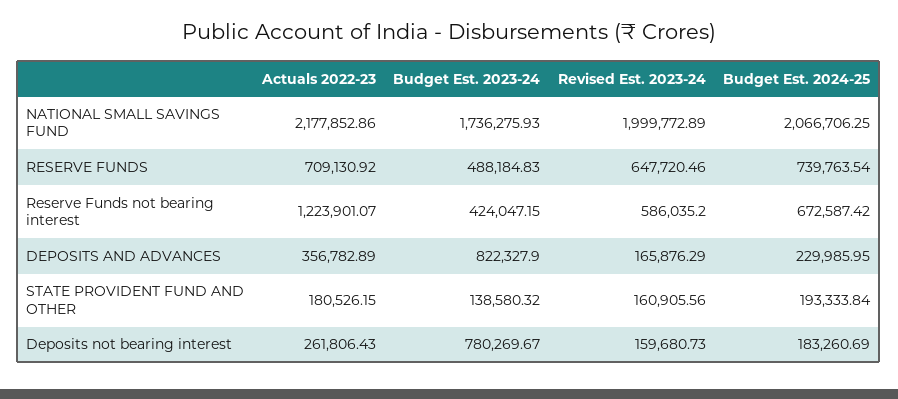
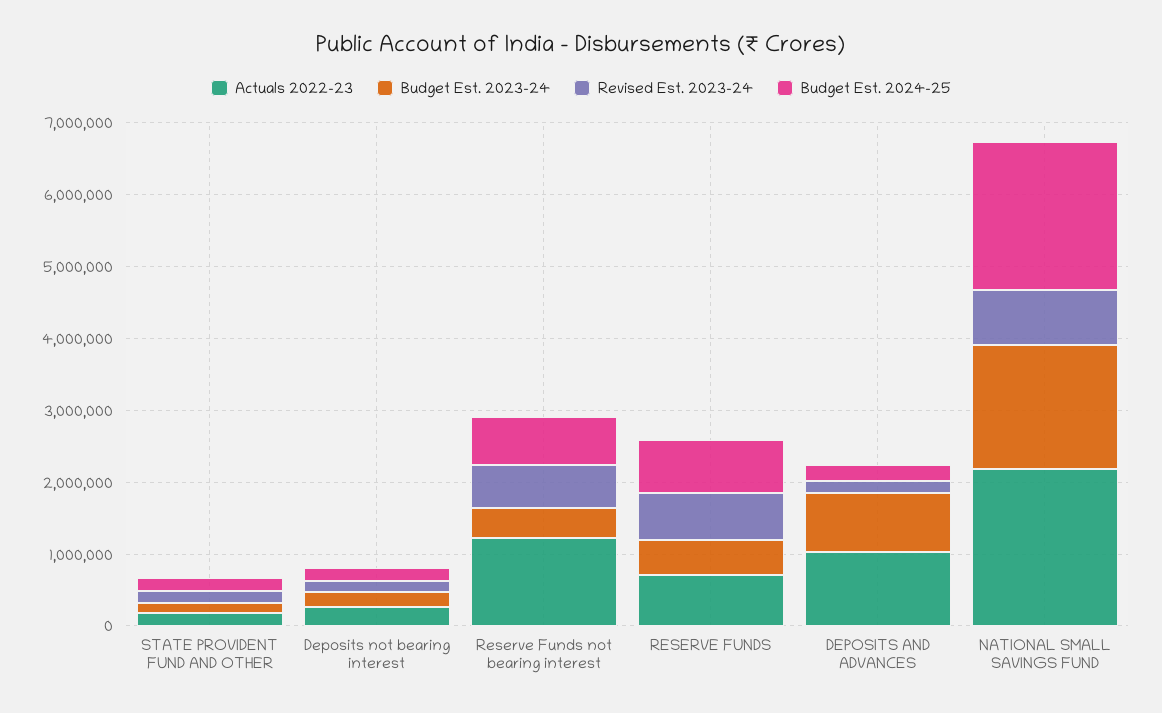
  {
    "Actuals 2022-23": {
      "NATIONAL SMALL SAVINGS FUND": 2177852.86,
      "RESERVE FUNDS": 709130.92,
      "Reserve Funds not bearing interest": 1223901.07,
-     "DEPOSITS AND ADVANCES": 356782.89,
+     "DEPOSITS AND ADVANCES": 1000000,
      "STATE PROVIDENT FUND AND OTHER": 180526.15,
      "Deposits not bearing interest": 261806.43
    },
    "Budget Est. 2023-24": {
      "NATIONAL SMALL SAVINGS FUND": 1736275.93,
      "RESERVE FUNDS": 488184.83,
      "Reserve Funds not bearing interest": 424047.15,
      "DEPOSITS AND ADVANCES": 822327.9,
      "STATE PROVIDENT FUND AND OTHER": 138580.32,
-     "Deposits not bearing interest": 780269.67
+     "Deposits not bearing interest": 200000
    },
    "Revised Est. 2023-24": {
-     "NATIONAL SMALL SAVINGS FUND": 1999772.89,
+     "NATIONAL SMALL SAVINGS FUND": 800000,
      "RESERVE FUNDS": 647720.46,
      "Reserve Funds not bearing interest": 586035.2,
      "DEPOSITS AND ADVANCES": 165876.29,
      "STATE PROVIDENT FUND AND OTHER": 160905.56,
      "Deposits not bearing interest": 159680.73
    },
    "Budget Est. 2024-25": {
      "NATIONAL SMALL SAVINGS FUND": 2066706.25,
      "RESERVE FUNDS": 739763.54,
      "Reserve Funds not bearing interest": 672587.42,
      "DEPOSITS AND ADVANCES": 229985.95,
      "STATE PROVIDENT FUND AND OTHER": 193333.84,
      "Deposits not bearing interest": 183260.69
    }
  }

